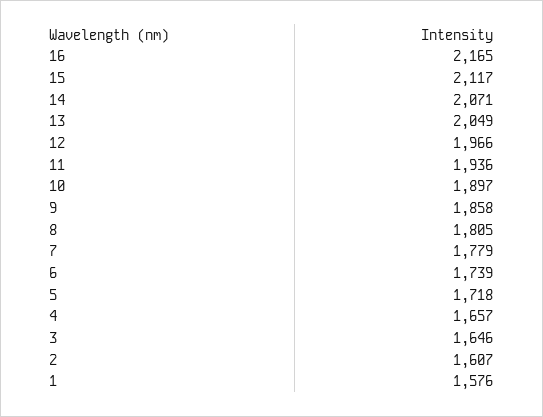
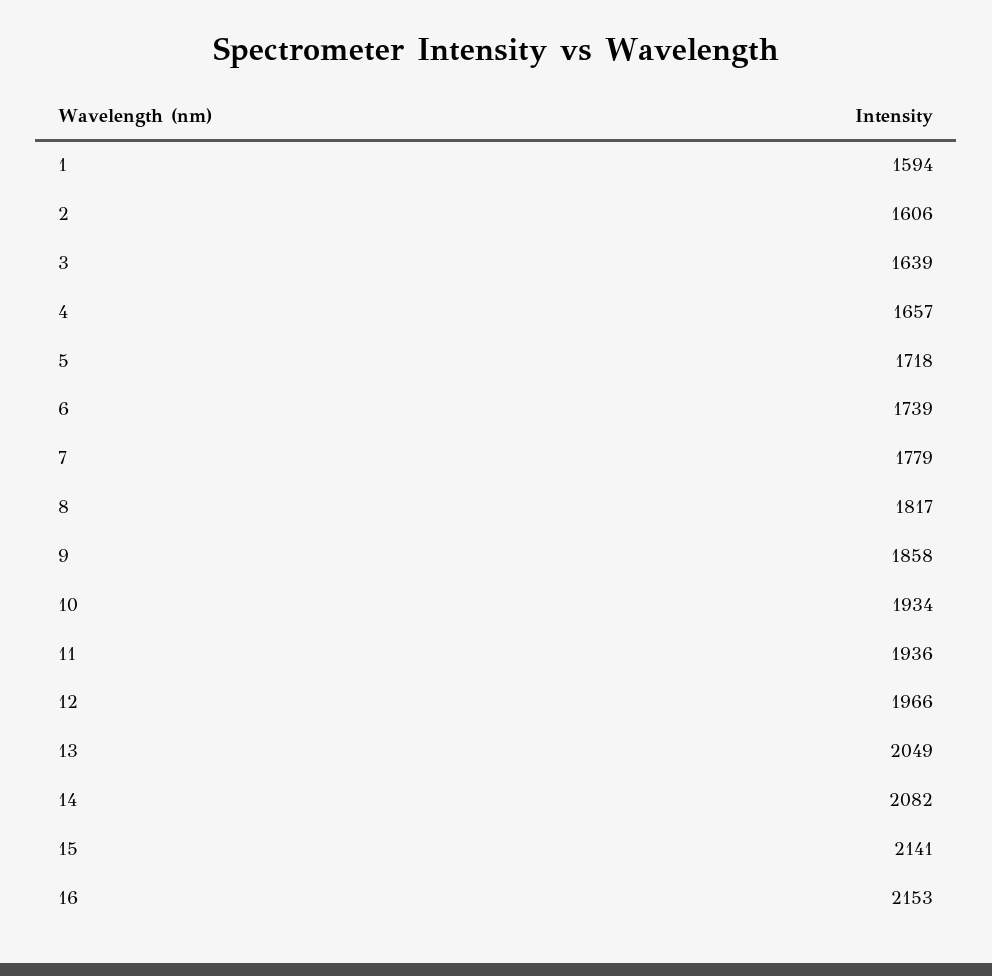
  {
-   "16": 2165,
+   "16": 2153,
-   "15": 2117,
+   "15": 2141,
-   "14": 2071,
+   "14": 2082,
    "13": 2049,
    "12": 1966,
    "11": 1936,
-   "10": 1897,
+   "10": 1934,
    "9": 1858,
-   "8": 1805,
+   "8": 1817,
    "7": 1779,
    "6": 1739,
    "5": 1718,
    "4": 1657,
-   "3": 1646,
+   "3": 1639,
-   "2": 1607,
+   "2": 1606,
-   "1": 1576
+   "1": 1594
  }

